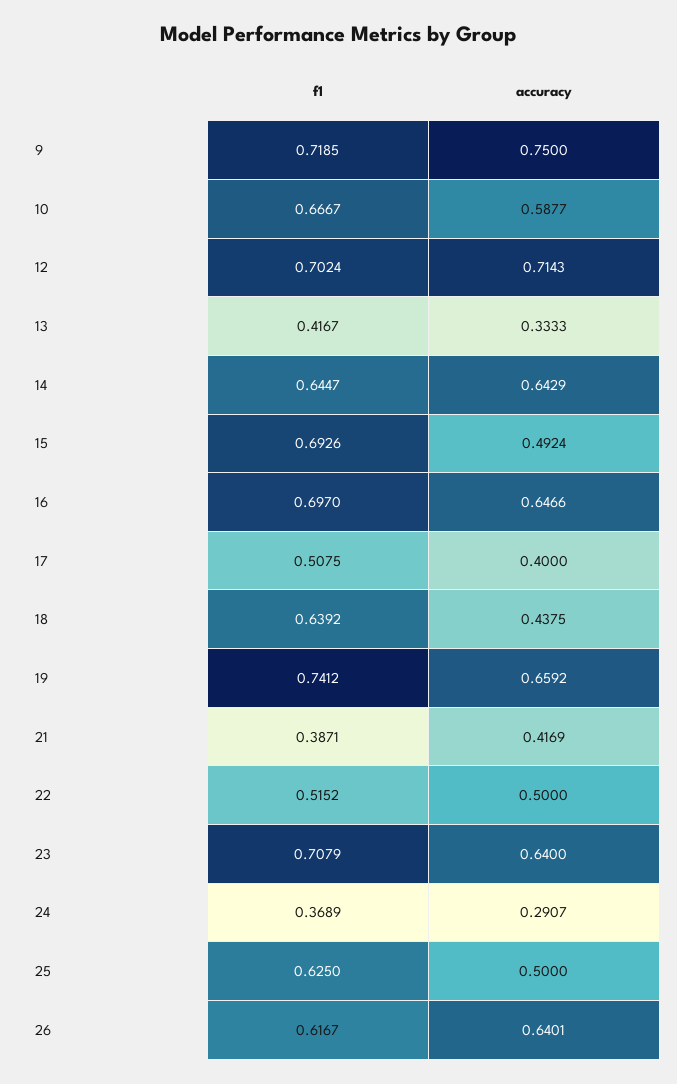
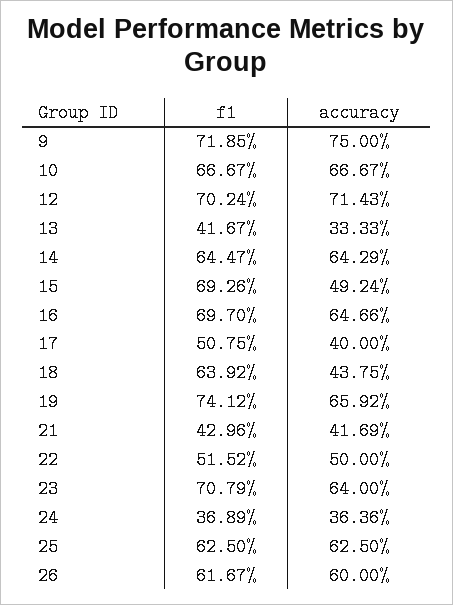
  {
    "f1": {
      "9": 0.7185,
      "10": 0.6667,
      "12": 0.7024,
      "13": 0.4167,
      "14": 0.6447,
      "15": 0.6926,
      "16": 0.697,
      "17": 0.5075,
      "18": 0.6392,
      "19": 0.7412,
-     "21": 0.3871,
+     "21": 0.4296,
      "22": 0.5152,
      "23": 0.7079,
      "24": 0.3689,
      "25": 0.625,
      "26": 0.6167
    },
    "accuracy": {
      "9": 0.75,
-     "10": 0.5877,
+     "10": 0.6667,
      "12": 0.7143,
      "13": 0.3333,
      "14": 0.6429,
      "15": 0.4924,
      "16": 0.6466,
      "17": 0.4,
      "18": 0.4375,
      "19": 0.6592,
      "21": 0.4169,
      "22": 0.5,
      "23": 0.64,
-     "24": 0.2907,
+     "24": 0.3636,
-     "25": 0.5,
+     "25": 0.625,
-     "26": 0.6401
+     "26": 0.6
    }
  }

